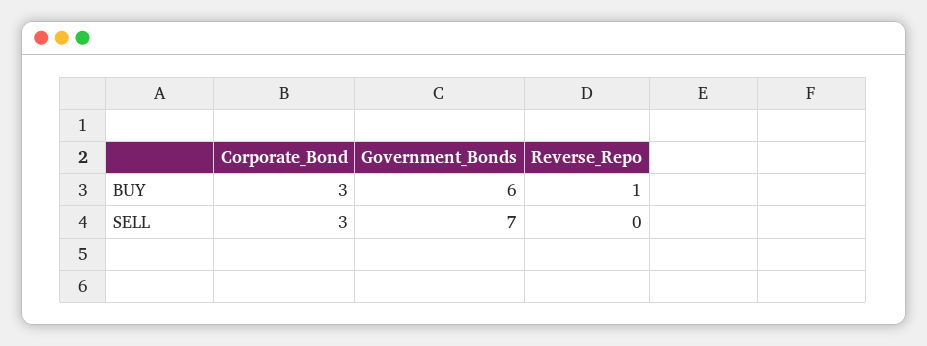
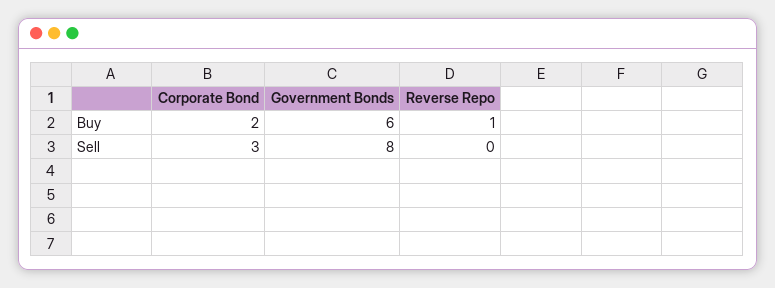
  {
    "Corporate_Bond": {
-     "BUY": 3,
+     "BUY": 2,
      "SELL": 3
    },
    "Government_Bonds": {
      "BUY": 6,
-     "SELL": 7
+     "SELL": 8
    },
    "Reverse_Repo": {
      "BUY": 1,
      "SELL": 0
    }
  }

